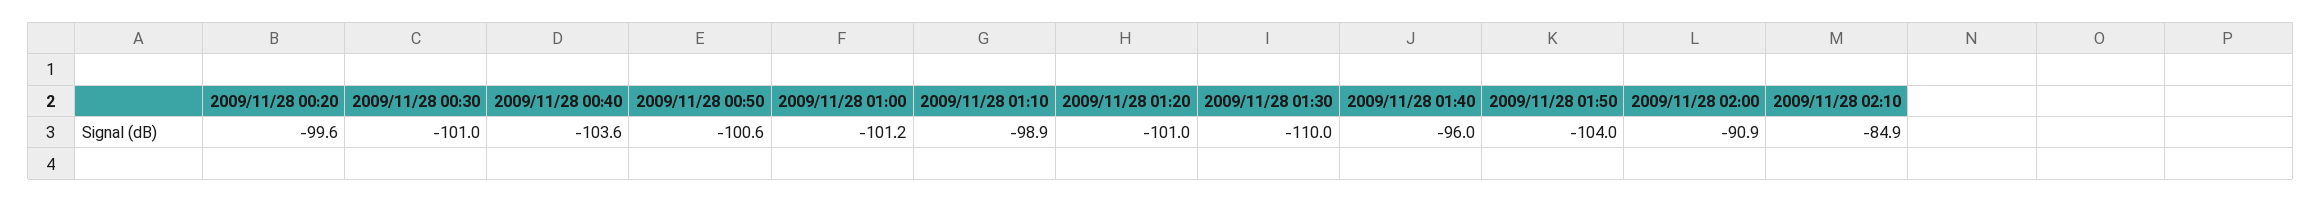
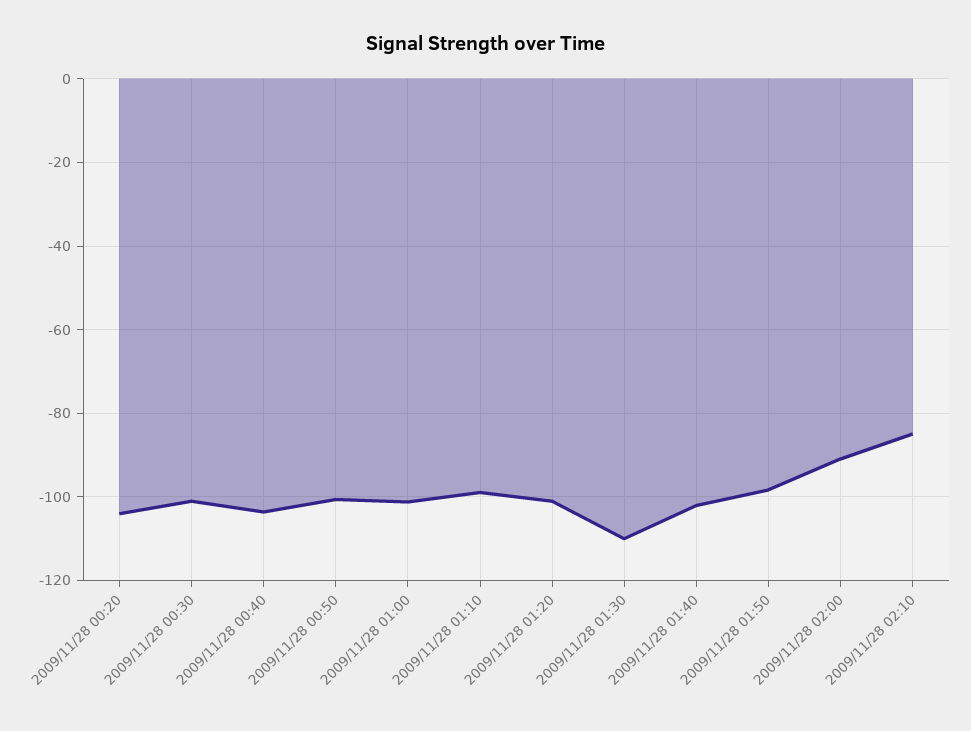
  {
-   "2009/11/28 00:20": -99.6,
+   "2009/11/28 00:20": -104,
    "2009/11/28 00:30": -101,
    "2009/11/28 00:40": -103.6,
    "2009/11/28 00:50": -100.6,
    "2009/11/28 01:00": -101.2,
    "2009/11/28 01:10": -98.9,
    "2009/11/28 01:20": -101,
    "2009/11/28 01:30": -110,
-   "2009/11/28 01:40": -96,
+   "2009/11/28 01:40": -102,
-   "2009/11/28 01:50": -104,
+   "2009/11/28 01:50": -98,
    "2009/11/28 02:00": -90.9,
    "2009/11/28 02:10": -84.9
  }

